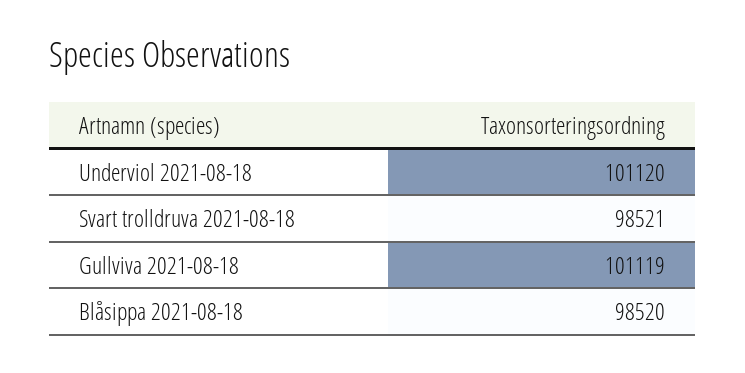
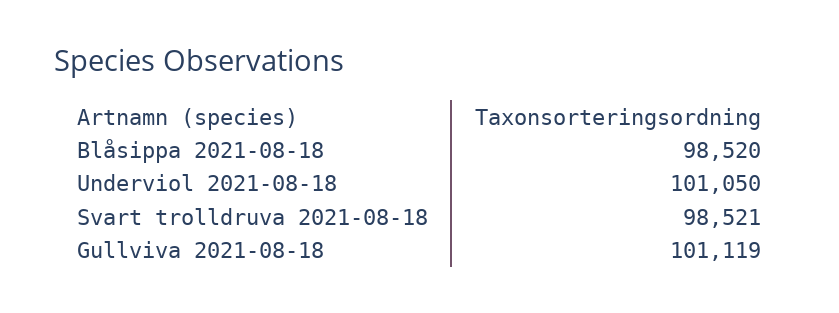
  {
-   "Underviol 2021-08-18": 101120,
+   "Underviol 2021-08-18": 101050,
    "Svart trolldruva 2021-08-18": 98521,
    "Gullviva 2021-08-18": 101119,
    "Blåsippa 2021-08-18": 98520
  }

